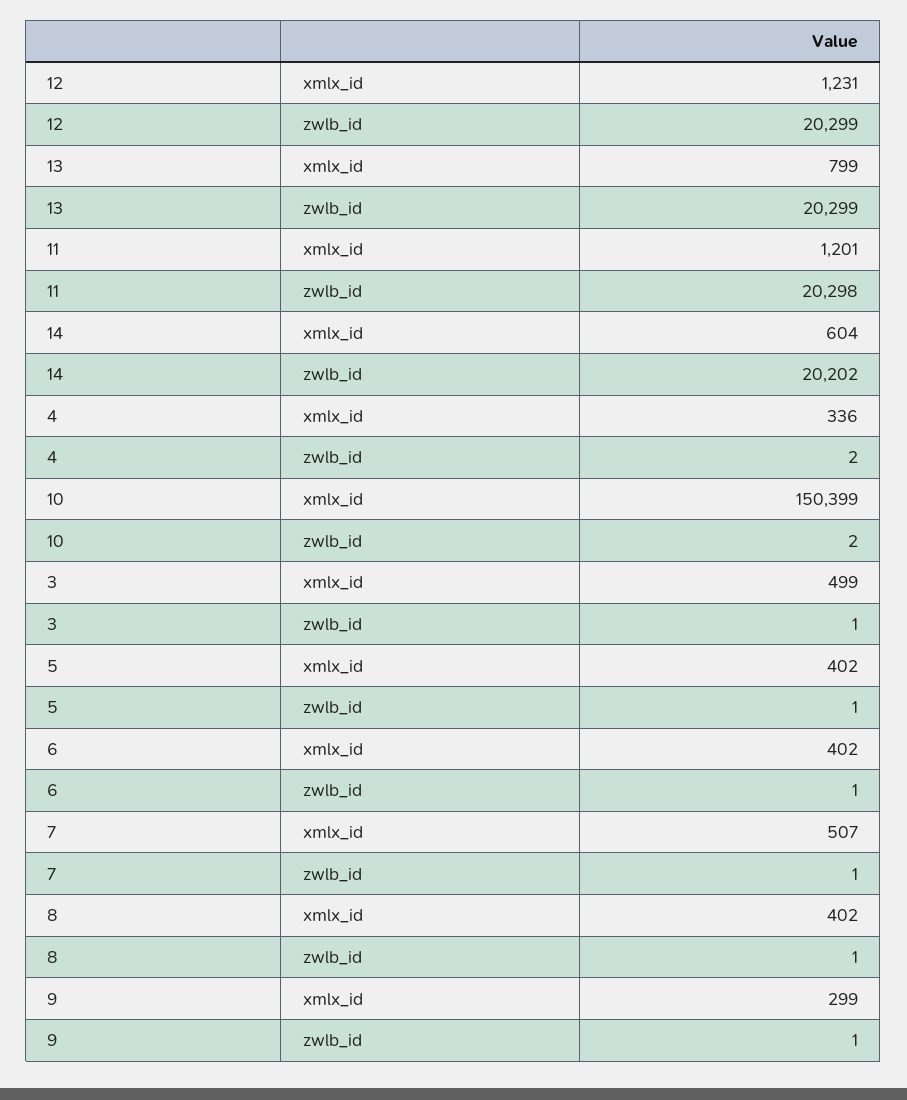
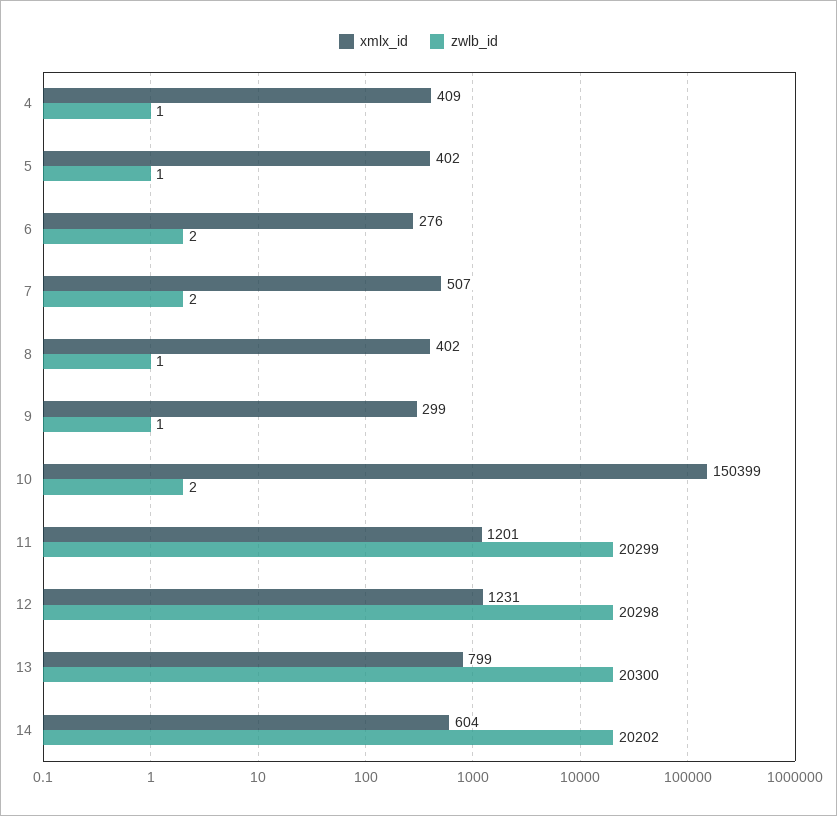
  {
    "xmlx_id": {
      "12": 1231,
      "13": 799,
      "11": 1201,
      "14": 604,
-     "4": 336,
+     "4": 409,
      "10": 150399,
-     "3": 499,
      "5": 402,
-     "6": 402,
+     "6": 276,
      "7": 507,
      "8": 402,
      "9": 299
    },
    "zwlb_id": {
-     "12": 20299,
+     "12": 20298,
-     "13": 20299,
+     "13": 20300,
-     "11": 20298,
+     "11": 20299,
      "14": 20202,
-     "4": 2,
+     "4": 1,
      "10": 2,
-     "3": 1,
      "5": 1,
-     "6": 1,
+     "6": 2,
-     "7": 1,
+     "7": 2,
      "8": 1,
      "9": 1
    }
  }

